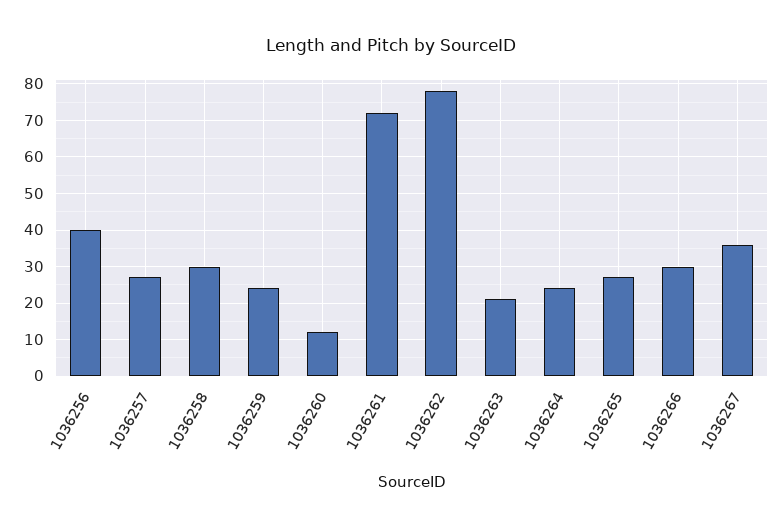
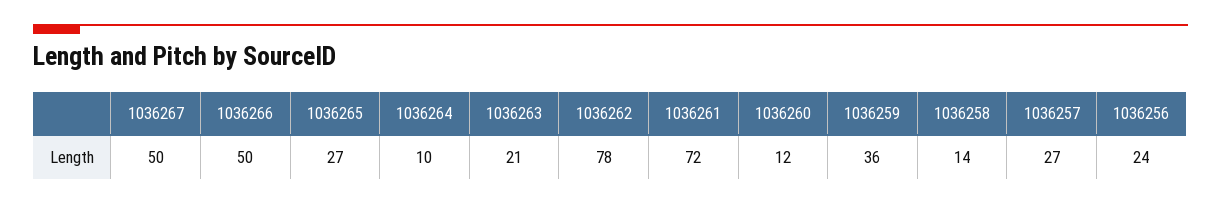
  {
-   "1036256": 40,
+   "1036256": 24,
    "1036257": 27,
-   "1036258": 30,
+   "1036258": 14,
-   "1036259": 25,
+   "1036259": 36,
    "1036260": 12,
    "1036261": 72,
    "1036262": 78,
    "1036263": 21,
-   "1036264": 25,
+   "1036264": 10,
    "1036265": 27,
-   "1036266": 30,
+   "1036266": 50,
-   "1036267": 35
+   "1036267": 50
  }

